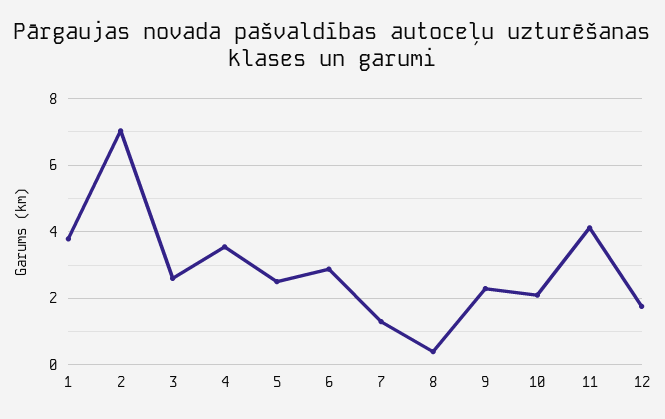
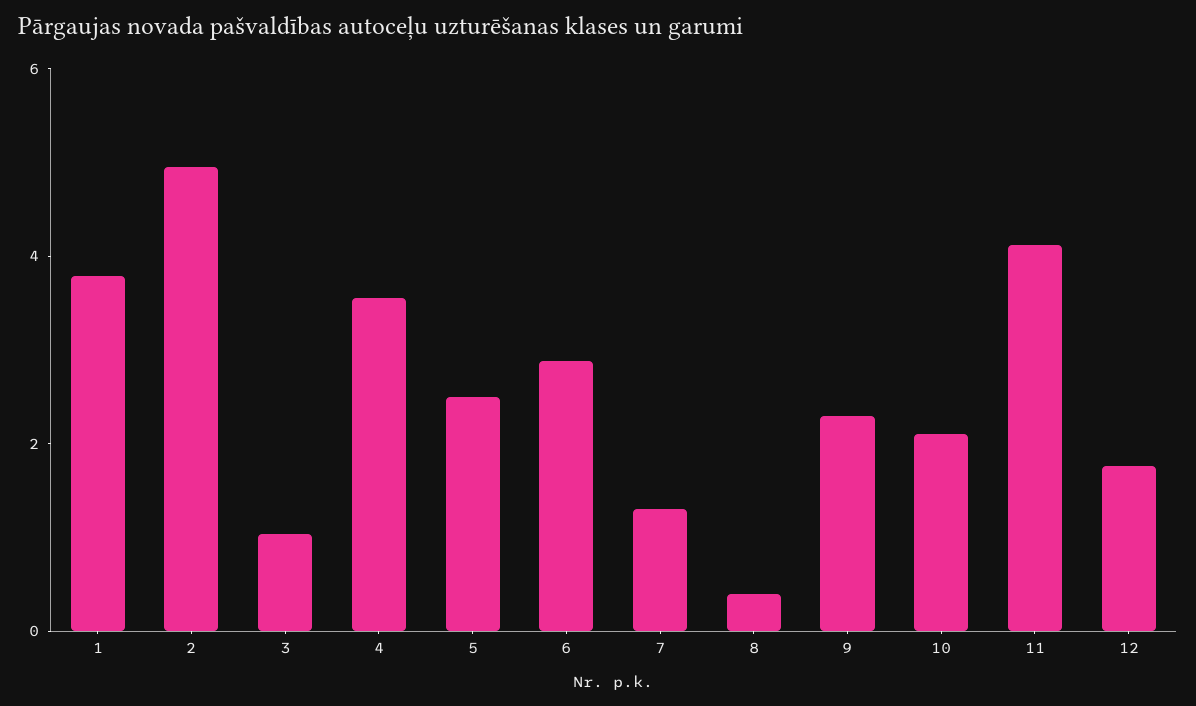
  {
    "1": 3.8,
-   "2": 7,
+   "2": 5,
-   "3": 2.6,
+   "3": 1,
    "4": 3.6,
    "5": 2.6,
    "6": 2.8,
    "7": 1.4,
    "8": 0.4,
    "9": 2.2,
    "10": 2.2,
    "11": 4.2,
    "12": 1.8
  }

